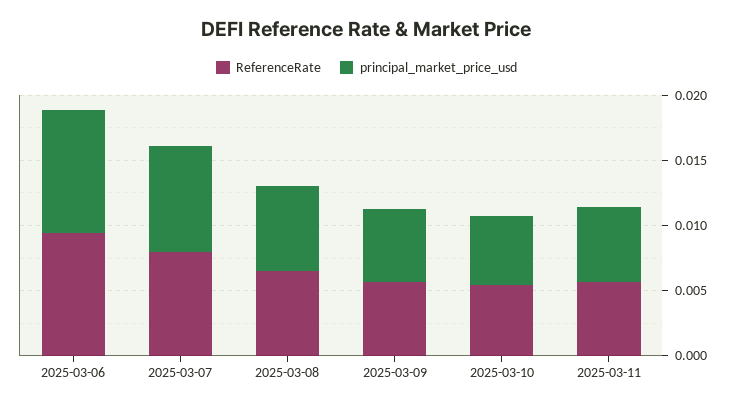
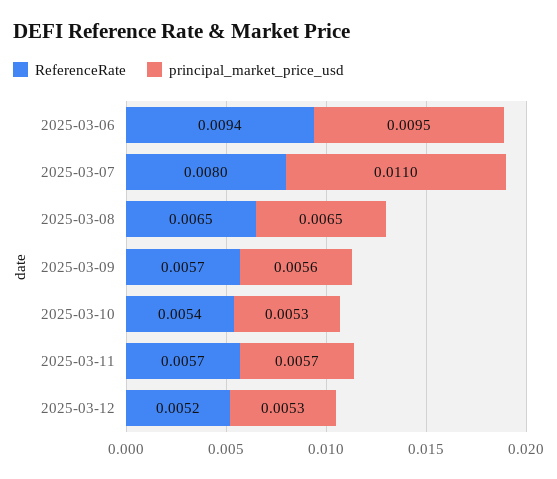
  {
    "ReferenceRate": {
      "2025-03-06": 0.0094,
      "2025-03-07": 0.008,
      "2025-03-08": 0.0065,
      "2025-03-09": 0.0057,
      "2025-03-10": 0.0054,
-     "2025-03-11": 0.0057
+     "2025-03-11": 0.0057,
+     "2025-03-12": 0.0052
    },
    "principal_market_price_usd": {
      "2025-03-06": 0.0095,
-     "2025-03-07": 0.008,
+     "2025-03-07": 0.011,
      "2025-03-08": 0.0065,
      "2025-03-09": 0.0056,
      "2025-03-10": 0.0053,
-     "2025-03-11": 0.0057
+     "2025-03-11": 0.0057,
+     "2025-03-12": 0.0053
    }
  }

